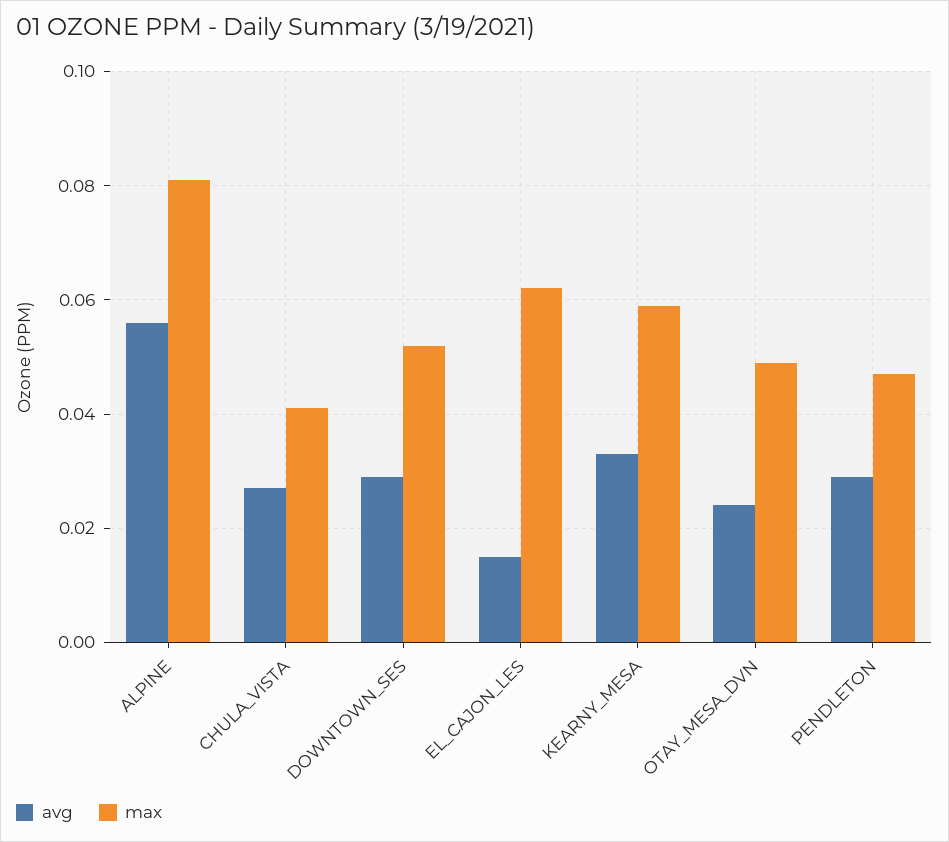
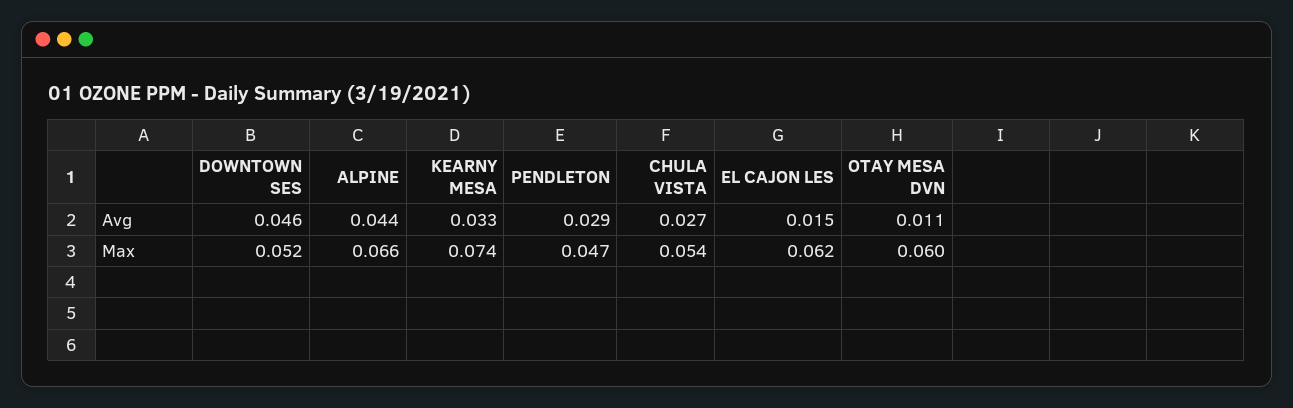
  {
    "avg": {
-     "ALPINE": 0.055,
+     "ALPINE": 0.044,
      "CHULA_VISTA": 0.027,
-     "DOWNTOWN_SES": 0.03,
+     "DOWNTOWN_SES": 0.046,
      "EL_CAJON_LES": 0.015,
      "KEARNY_MESA": 0.033,
-     "OTAY_MESA_DVN": 0.025,
+     "OTAY_MESA_DVN": 0.011,
      "PENDLETON": 0.029
    },
    "max": {
-     "ALPINE": 0.08,
+     "ALPINE": 0.066,
-     "CHULA_VISTA": 0.04,
+     "CHULA_VISTA": 0.054,
      "DOWNTOWN_SES": 0.052,
      "EL_CAJON_LES": 0.062,
-     "KEARNY_MESA": 0.06,
+     "KEARNY_MESA": 0.074,
-     "OTAY_MESA_DVN": 0.05,
+     "OTAY_MESA_DVN": 0.06,
      "PENDLETON": 0.047
    }
  }

